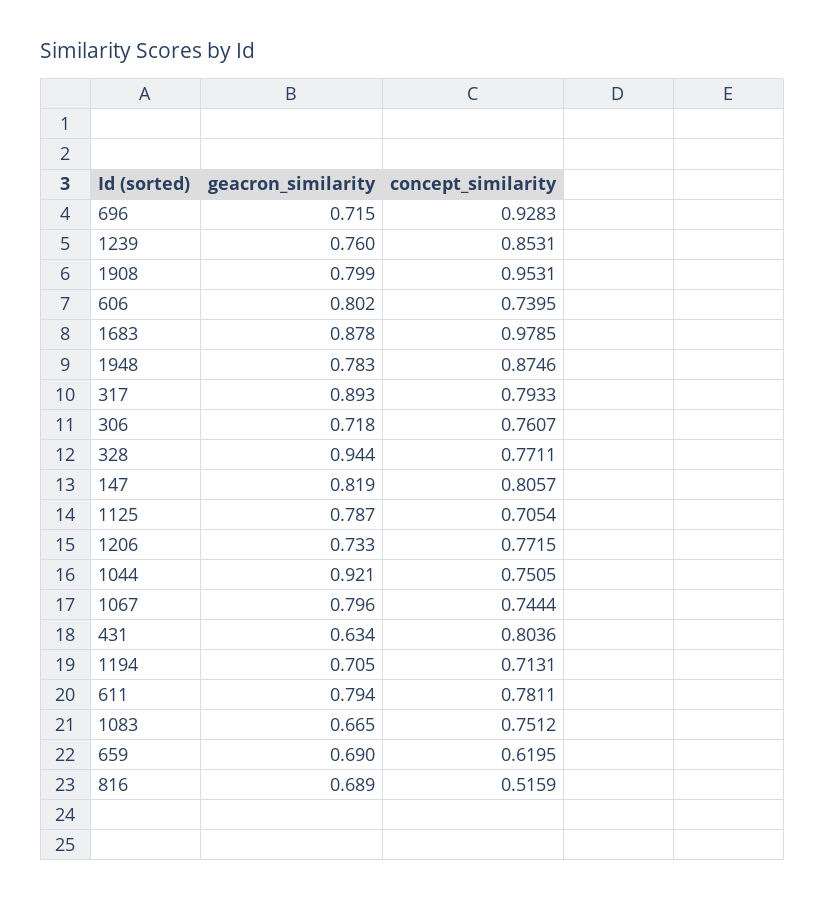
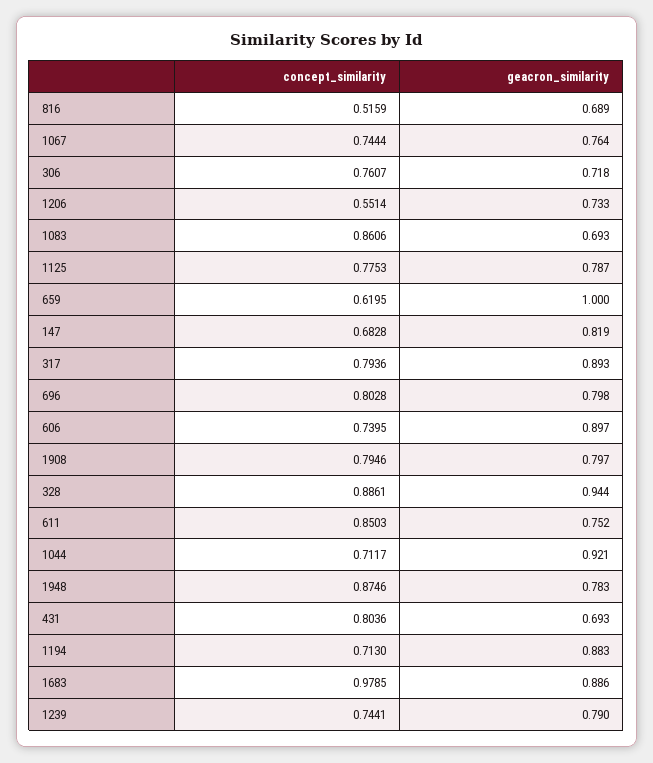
  {
    "geacron_similarity": {
-     "696": 0.715,
+     "696": 0.798,
-     "1239": 0.76,
+     "1239": 0.79,
-     "1908": 0.799,
+     "1908": 0.797,
-     "606": 0.802,
+     "606": 0.897,
-     "1683": 0.878,
+     "1683": 0.886,
      "1948": 0.783,
      "317": 0.893,
      "306": 0.718,
      "328": 0.944,
      "147": 0.819,
      "1125": 0.787,
      "1206": 0.733,
      "1044": 0.921,
-     "1067": 0.796,
+     "1067": 0.764,
-     "431": 0.634,
+     "431": 0.693,
-     "1194": 0.705,
+     "1194": 0.883,
-     "611": 0.794,
+     "611": 0.752,
-     "1083": 0.665,
+     "1083": 0.693,
-     "659": 0.69,
+     "659": 1,
      "816": 0.689
    },
    "concept_similarity": {
-     "696": 0.9283,
+     "696": 0.8028,
-     "1239": 0.8531,
+     "1239": 0.7441,
-     "1908": 0.9531,
+     "1908": 0.7946,
      "606": 0.7395,
      "1683": 0.9785,
      "1948": 0.8746,
-     "317": 0.7933,
+     "317": 0.7936,
      "306": 0.7607,
-     "328": 0.7711,
+     "328": 0.8861,
-     "147": 0.8057,
+     "147": 0.6828,
-     "1125": 0.7054,
+     "1125": 0.7753,
-     "1206": 0.7715,
+     "1206": 0.5514,
-     "1044": 0.7505,
+     "1044": 0.7117,
      "1067": 0.7444,
      "431": 0.8036,
-     "1194": 0.7131,
+     "1194": 0.713,
-     "611": 0.7811,
+     "611": 0.8503,
-     "1083": 0.7512,
+     "1083": 0.8606,
      "659": 0.6195,
      "816": 0.5159
    }
  }

